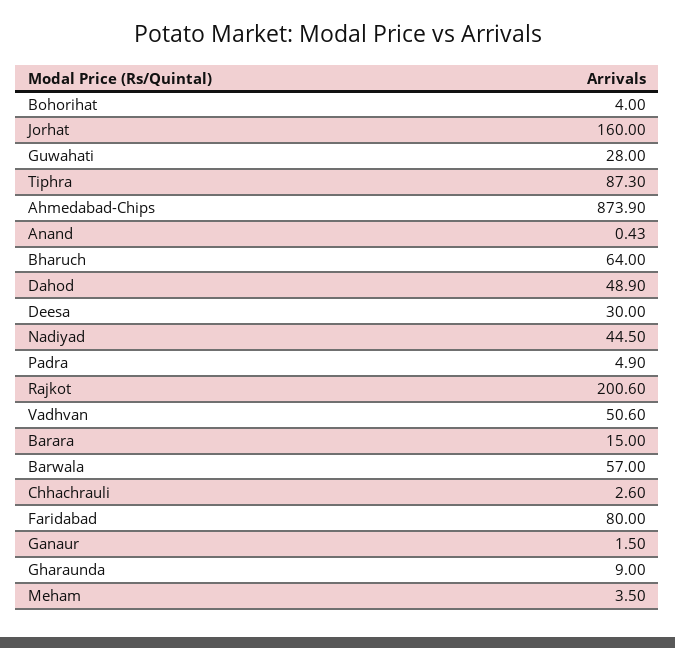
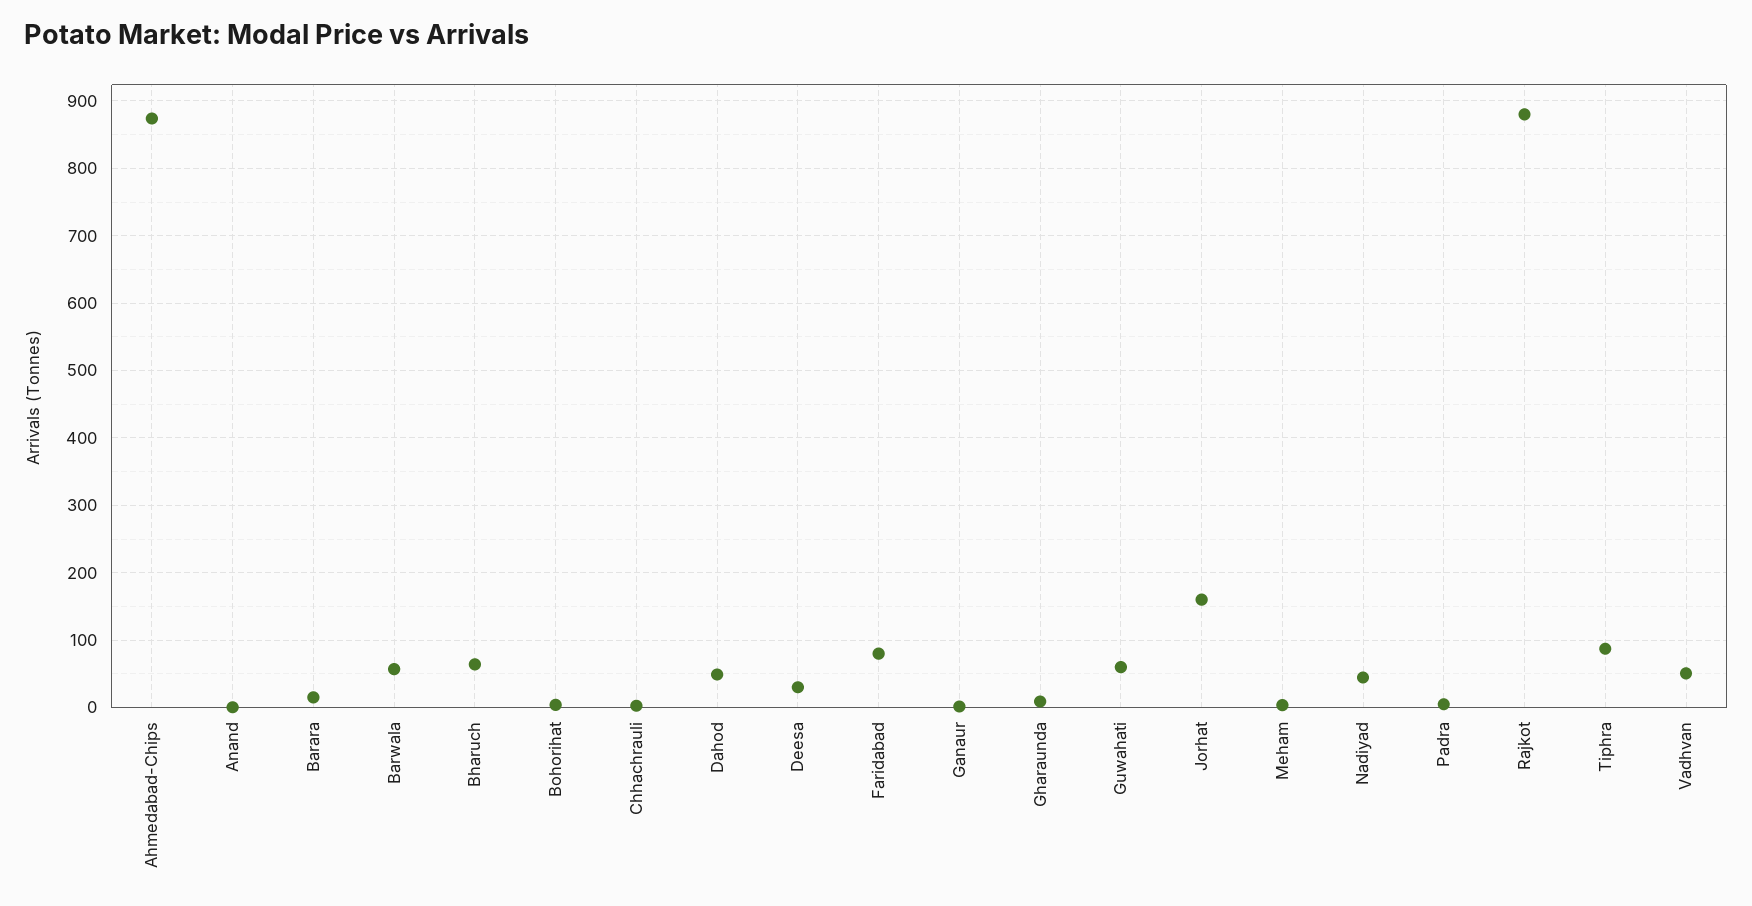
  {
    "Bohorihat": 4,
    "Jorhat": 160,
-   "Guwahati": 28,
+   "Guwahati": 60,
    "Tiphra": 87.3,
    "Ahmedabad-Chips": 873.9,
    "Anand": 0.43,
    "Bharuch": 64,
    "Dahod": 48.9,
    "Deesa": 30,
    "Nadiyad": 44.5,
    "Padra": 4.9,
-   "Rajkot": 200.6,
+   "Rajkot": 880,
    "Vadhvan": 50.6,
    "Barara": 15,
    "Barwala": 57,
    "Chhachrauli": 2.6,
    "Faridabad": 80,
    "Ganaur": 1.5,
    "Gharaunda": 9,
    "Meham": 3.5
  }

